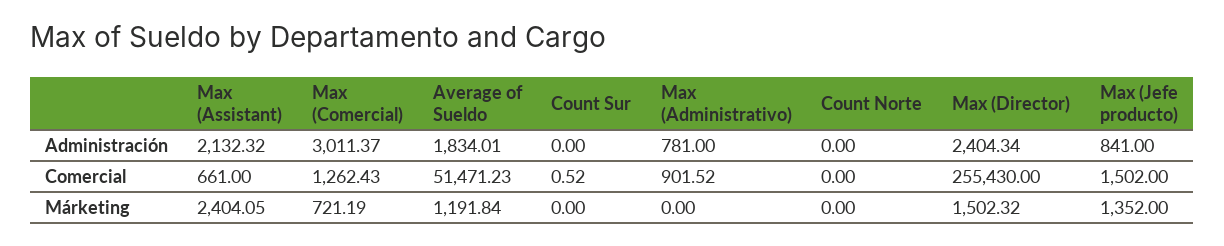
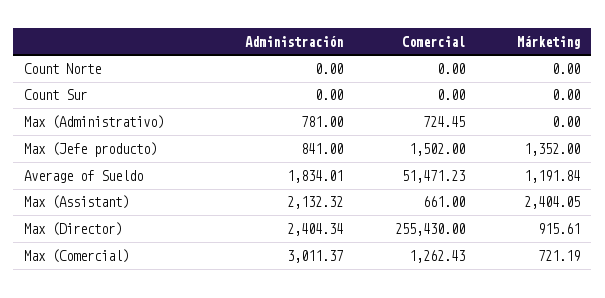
  {
    "Max (Assistant)": {
      "Administración": 2132.32,
      "Comercial": 661,
      "Márketing": 2404.05
    },
    "Max (Comercial)": {
      "Administración": 3011.37,
      "Comercial": 1262.43,
      "Márketing": 721.19
    },
    "Average of Sueldo": {
      "Administración": 1834.01,
      "Comercial": 51471.23,
      "Márketing": 1191.84
    },
    "Count Sur": {
      "Administración": 0,
-     "Comercial": 0.52,
+     "Comercial": 0,
      "Márketing": 0
    },
    "Max (Administrativo)": {
      "Administración": 781,
-     "Comercial": 901.52,
+     "Comercial": 724.45,
      "Márketing": 0
    },
    "Count Norte": {
      "Administración": 0,
      "Comercial": 0,
      "Márketing": 0
    },
    "Max (Director)": {
      "Administración": 2404.34,
      "Comercial": 255430,
-     "Márketing": 1502.32
+     "Márketing": 915.61
    },
    "Max (Jefe producto)": {
      "Administración": 841,
      "Comercial": 1502,
      "Márketing": 1352
    }
  }

